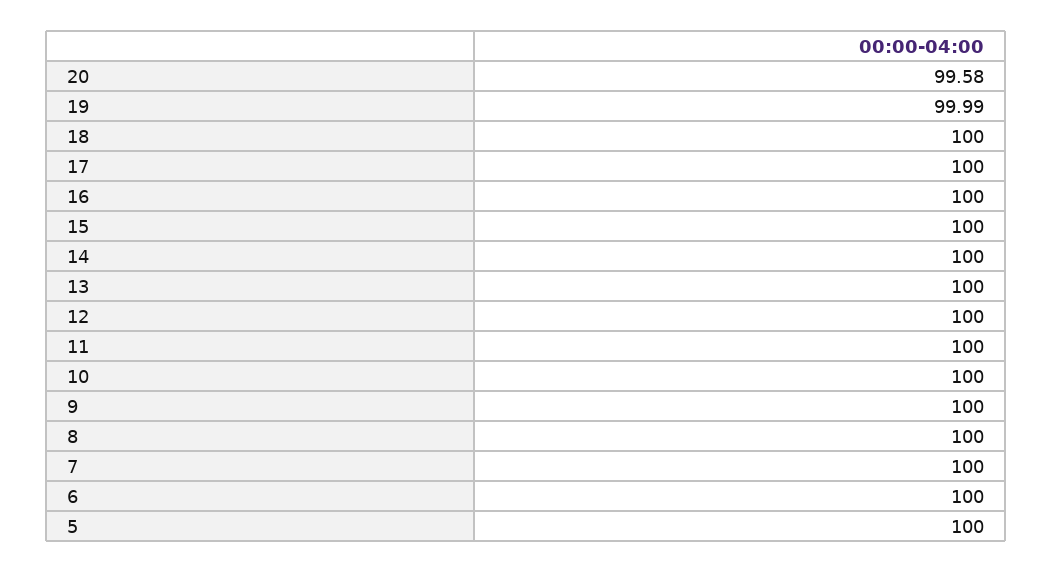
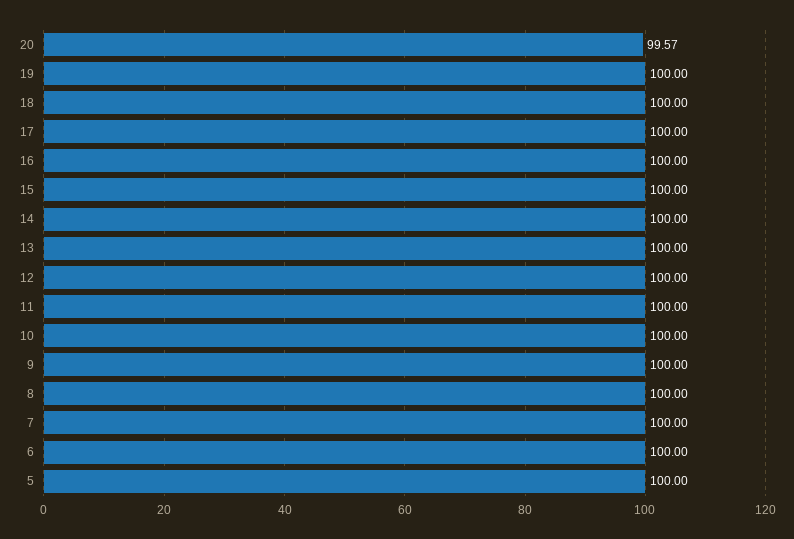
  {
-   "20": 99.58,
+   "20": 99.57,
-   "19": 99.99,
+   "19": 100,
    "18": 100,
    "17": 100,
    "16": 100,
    "15": 100,
    "14": 100,
    "13": 100,
    "12": 100,
    "11": 100,
    "10": 100,
    "9": 100,
    "8": 100,
    "7": 100,
    "6": 100,
    "5": 100
  }

